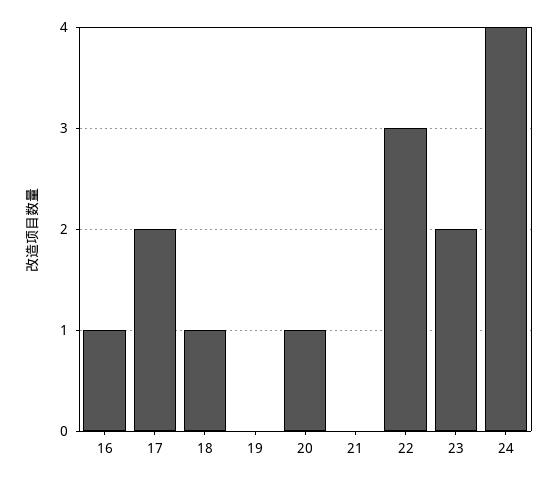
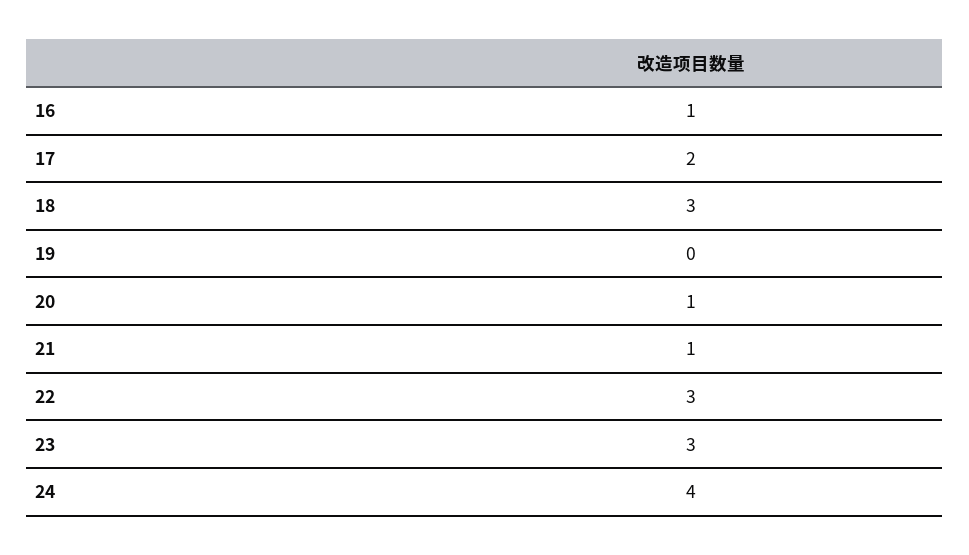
  {
    "16": 1,
    "17": 2,
-   "18": 1,
+   "18": 3,
    "19": 0,
    "20": 1,
-   "21": 0,
+   "21": 1,
    "22": 3,
-   "23": 2,
+   "23": 3,
    "24": 4
  }

